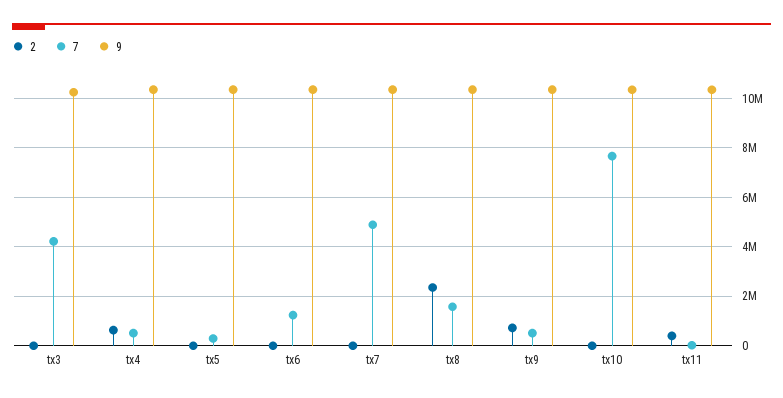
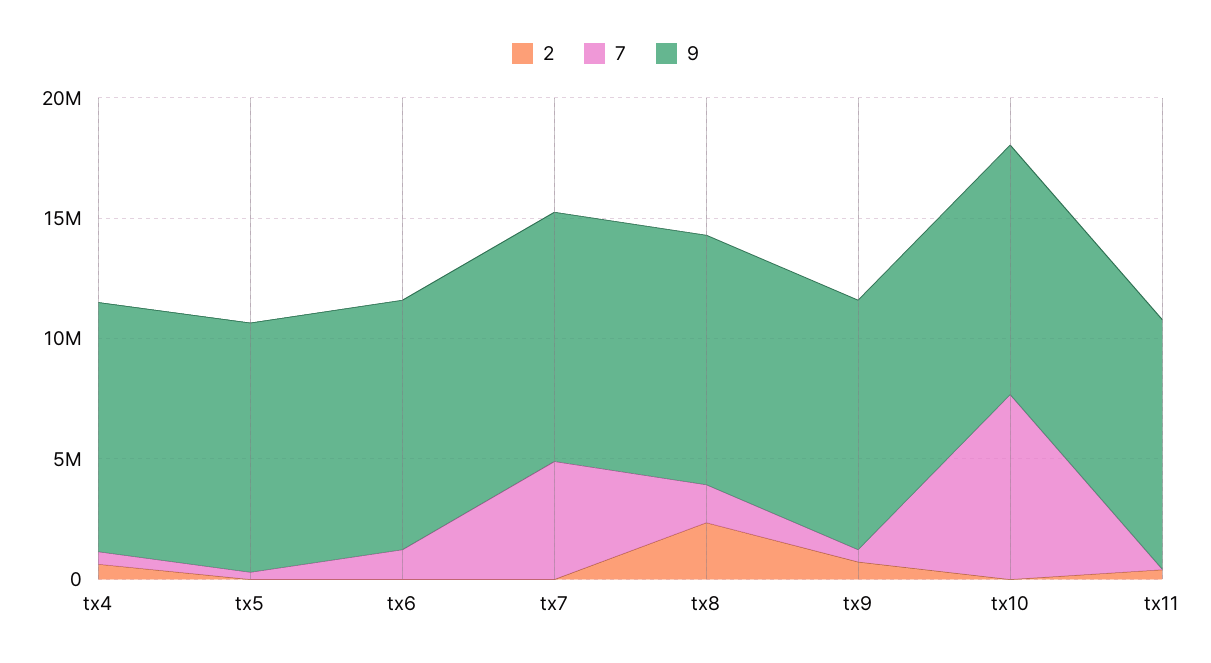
  {
    "2": {
-     "tx3": 0,
      "tx4": 750000,
      "tx5": 0,
      "tx6": 0,
      "tx7": 0,
      "tx8": 2250000,
      "tx9": 750000,
      "tx10": 0,
      "tx11": 500000
    },
    "7": {
-     "tx3": 4250000,
      "tx4": 500000,
      "tx5": 250000,
      "tx6": 1250000,
      "tx7": 5000000,
      "tx8": 1500000,
      "tx9": 500000,
      "tx10": 7750000,
      "tx11": 0
    },
    "9": {
-     "tx3": 10250000,
      "tx4": 10250000,
      "tx5": 10250000,
      "tx6": 10250000,
      "tx7": 10250000,
      "tx8": 10250000,
      "tx9": 10250000,
      "tx10": 10250000,
      "tx11": 10250000
    }
  }

